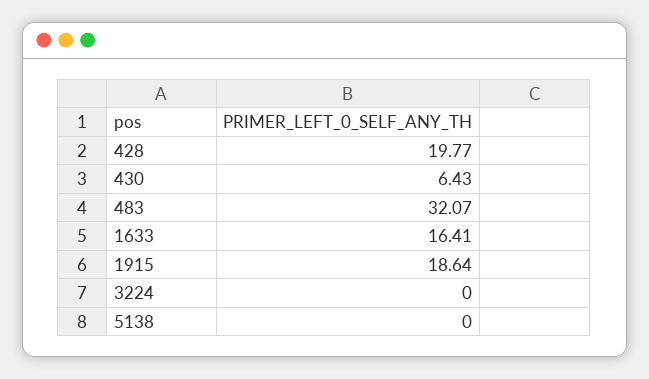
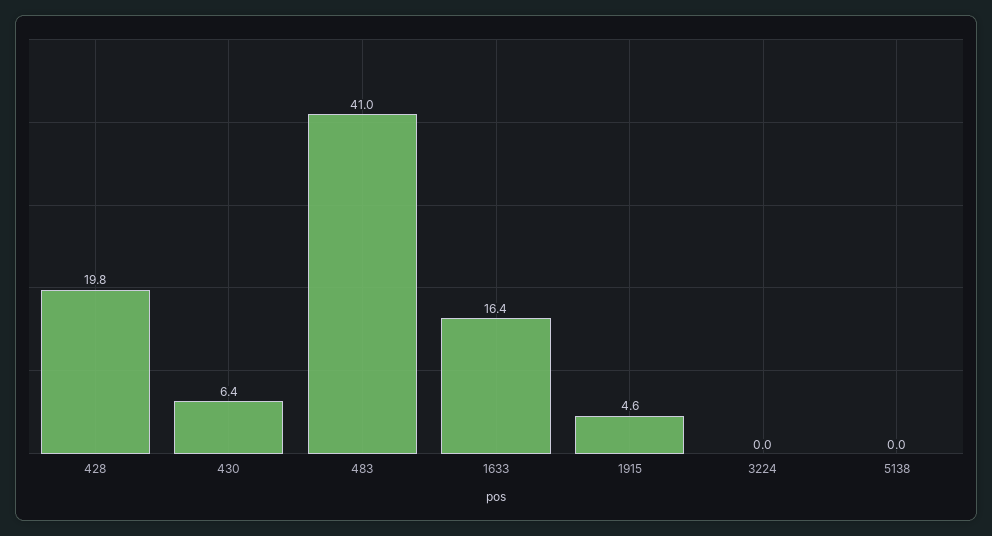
  {
    "428": 19.77,
    "430": 6.43,
-   "483": 32.07,
+   "483": 41,
    "1633": 16.41,
-   "1915": 18.64,
+   "1915": 4.6,
    "3224": 0,
    "5138": 0
  }

